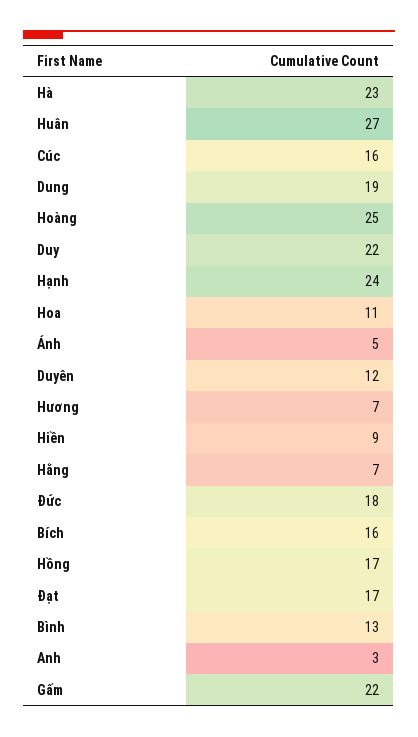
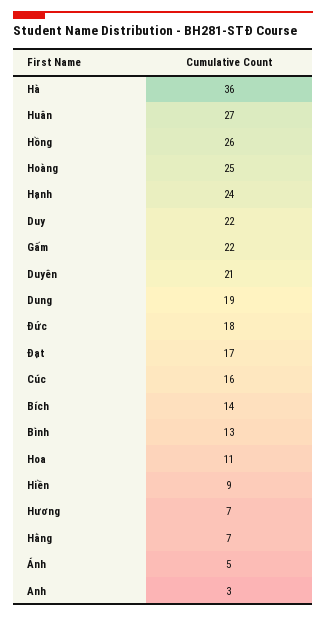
  {
-   "Hà": 23,
+   "Hà": 36,
    "Huân": 27,
    "Cúc": 16,
    "Dung": 19,
    "Hoàng": 25,
    "Duy": 22,
    "Hạnh": 24,
    "Hoa": 11,
    "Ánh": 5,
-   "Duyên": 12,
+   "Duyên": 21,
    "Hương": 7,
    "Hiền": 9,
    "Hằng": 7,
    "Đức": 18,
-   "Bích": 16,
+   "Bích": 14,
-   "Hồng": 17,
+   "Hồng": 26,
    "Đạt": 17,
    "Bình": 13,
    "Anh": 3,
    "Gấm": 22
  }

